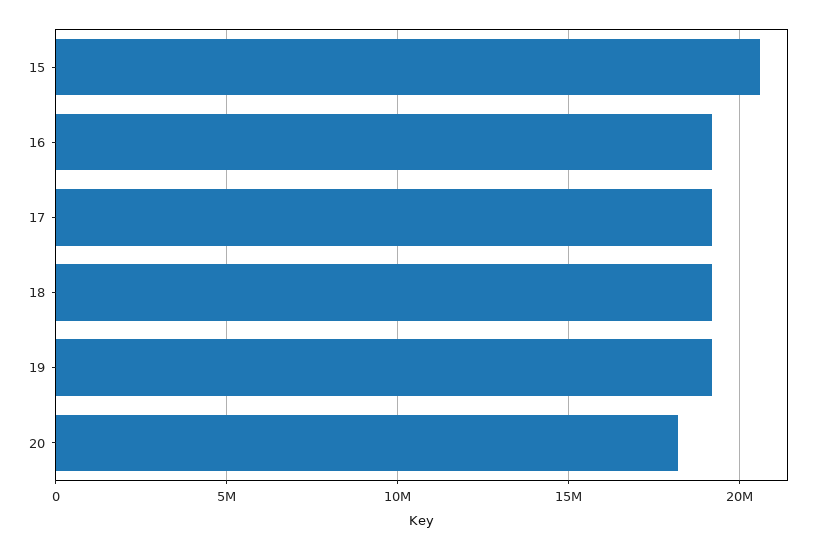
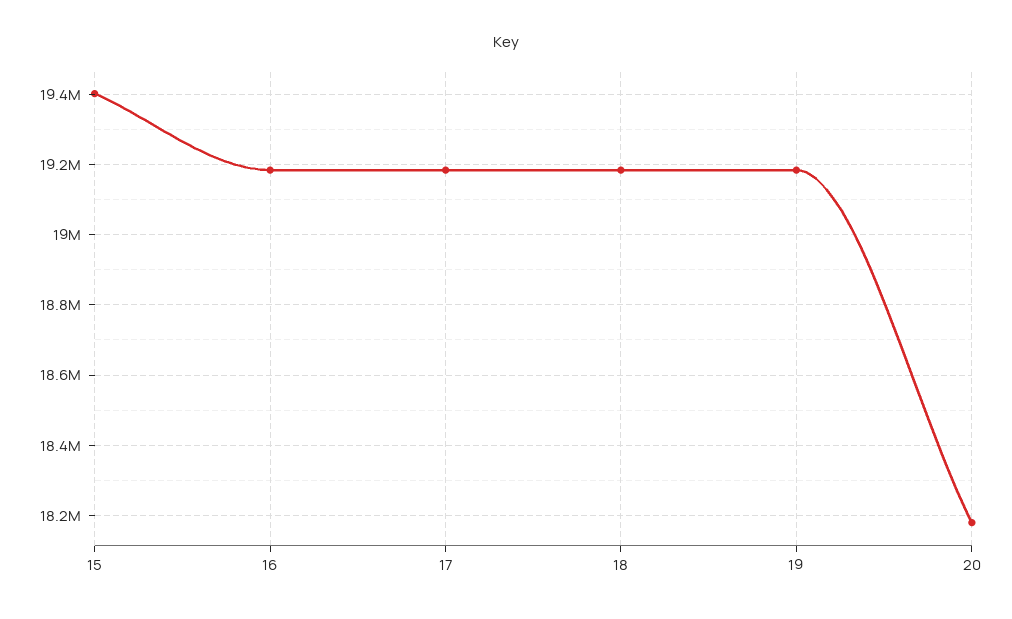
  {
-   "15": 20500000,
+   "15": 19400000,
    "16": 19180000,
    "17": 19180000,
    "18": 19180000,
    "19": 19180000,
    "20": 18180000
  }

